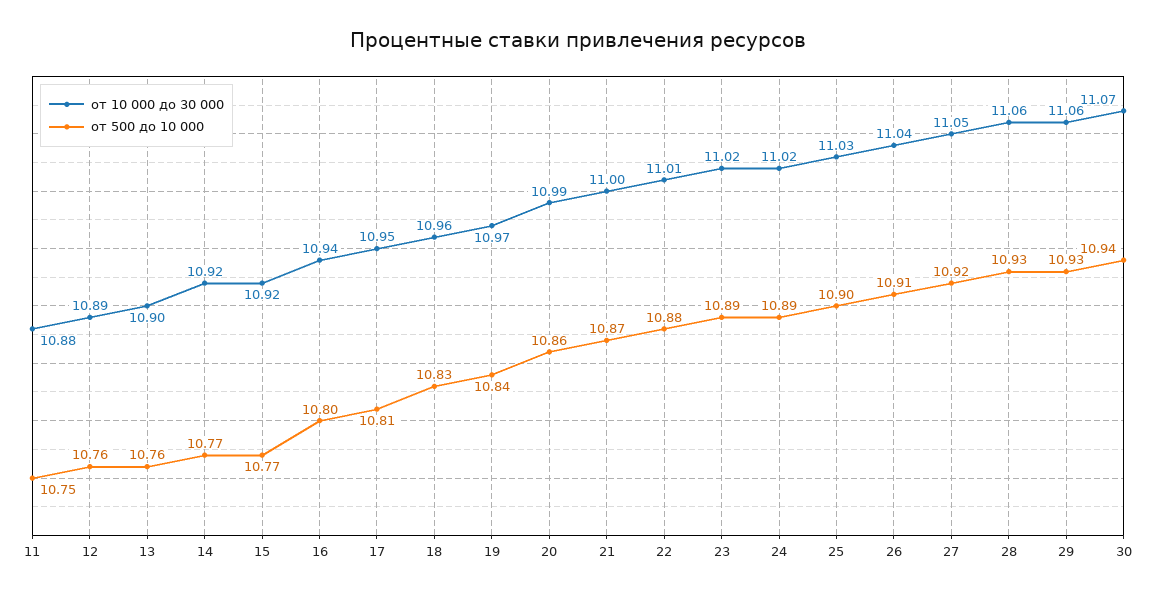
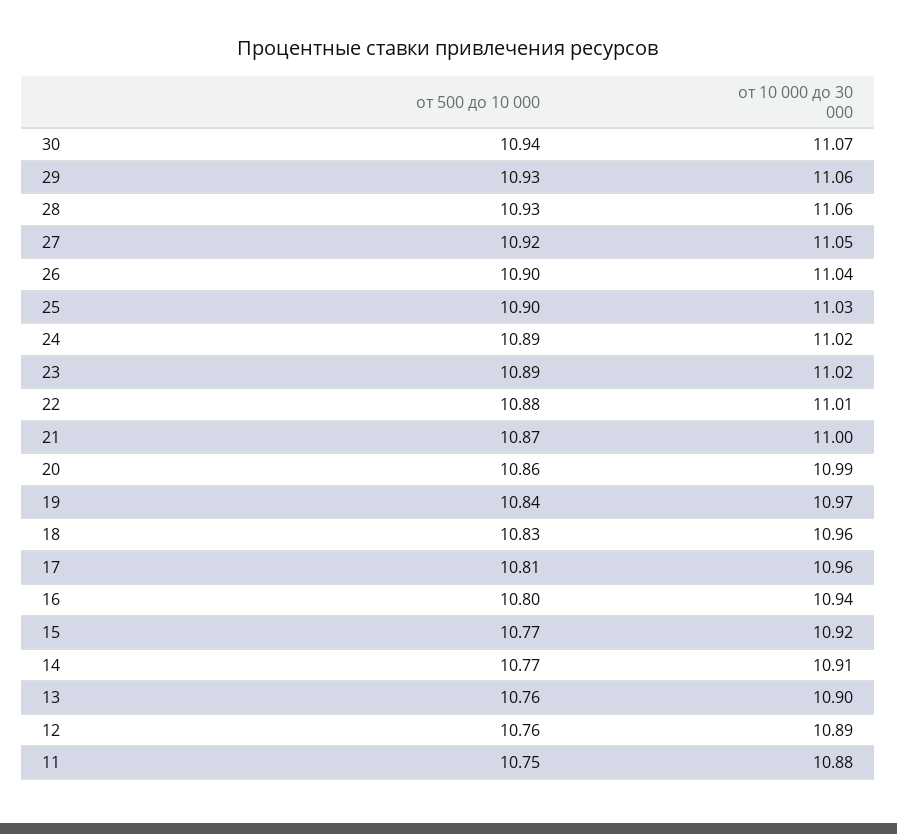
  {
    "от 10 000 до 30 000": {
      "11": 10.88,
      "12": 10.89,
      "13": 10.9,
-     "14": 10.92,
+     "14": 10.91,
      "15": 10.92,
      "16": 10.94,
-     "17": 10.95,
+     "17": 10.96,
      "18": 10.96,
      "19": 10.97,
      "20": 10.99,
      "21": 11,
      "22": 11.01,
      "23": 11.02,
      "24": 11.02,
      "25": 11.03,
      "26": 11.04,
      "27": 11.05,
      "28": 11.06,
      "29": 11.06,
      "30": 11.07
    },
    "от 500 до 10 000": {
      "11": 10.75,
      "12": 10.76,
      "13": 10.76,
      "14": 10.77,
      "15": 10.77,
      "16": 10.8,
      "17": 10.81,
      "18": 10.83,
      "19": 10.84,
      "20": 10.86,
      "21": 10.87,
      "22": 10.88,
      "23": 10.89,
      "24": 10.89,
      "25": 10.9,
-     "26": 10.91,
+     "26": 10.9,
      "27": 10.92,
      "28": 10.93,
      "29": 10.93,
      "30": 10.94
    }
  }

